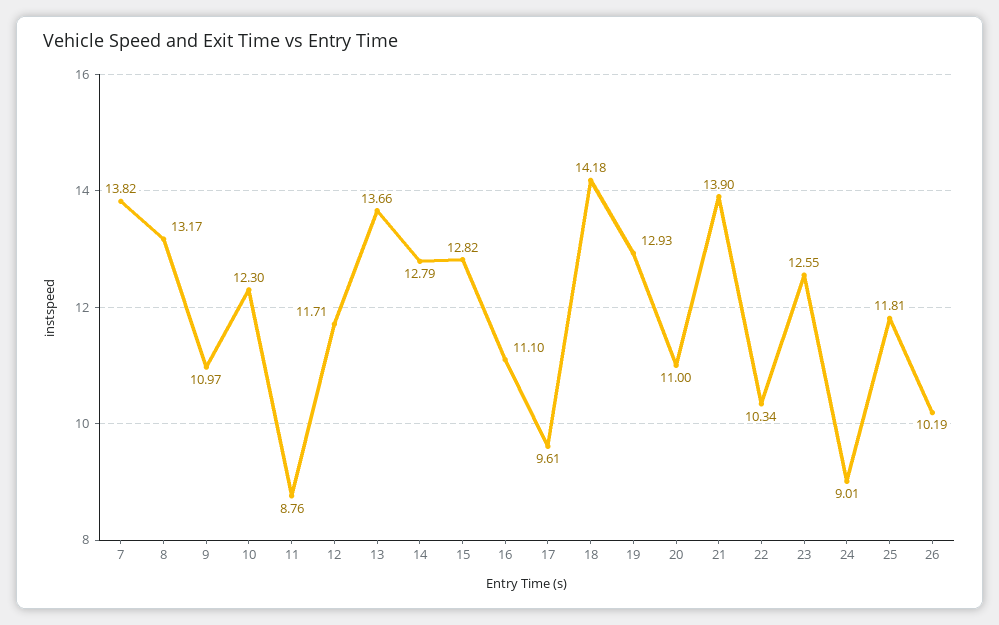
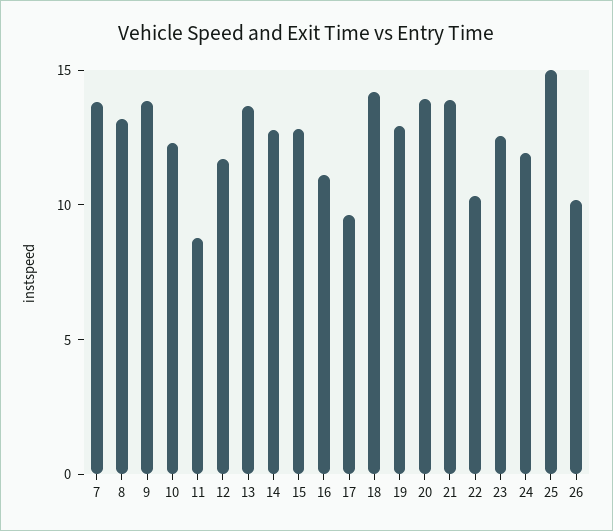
  {
    "7": 13.82,
    "8": 13.17,
-   "9": 10.97,
+   "9": 14,
    "10": 12.3,
    "11": 8.76,
    "12": 11.71,
    "13": 13.66,
    "14": 12.79,
    "15": 12.82,
    "16": 11.1,
    "17": 9.61,
    "18": 14.18,
    "19": 12.93,
-   "20": 11,
+   "20": 14,
    "21": 13.9,
    "22": 10.34,
    "23": 12.55,
-   "24": 9.01,
+   "24": 12,
-   "25": 11.81,
+   "25": 15,
    "26": 10.19
  }

